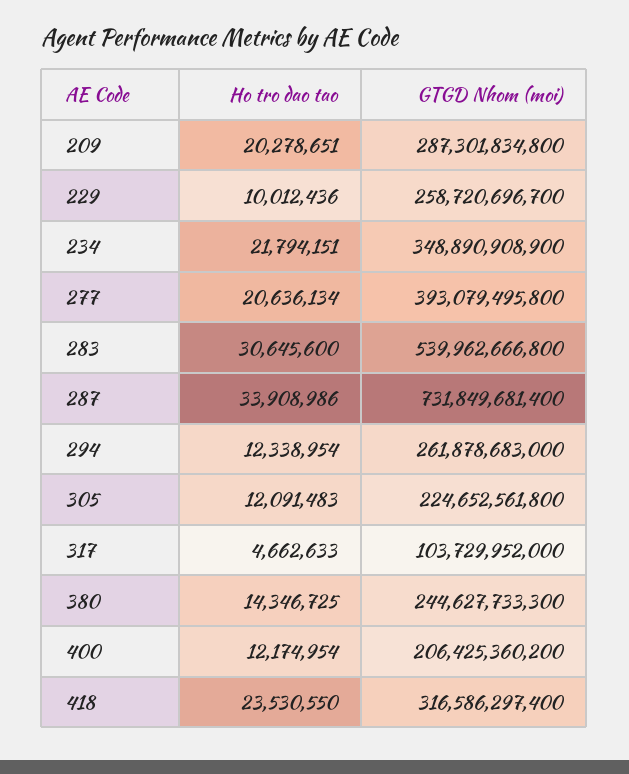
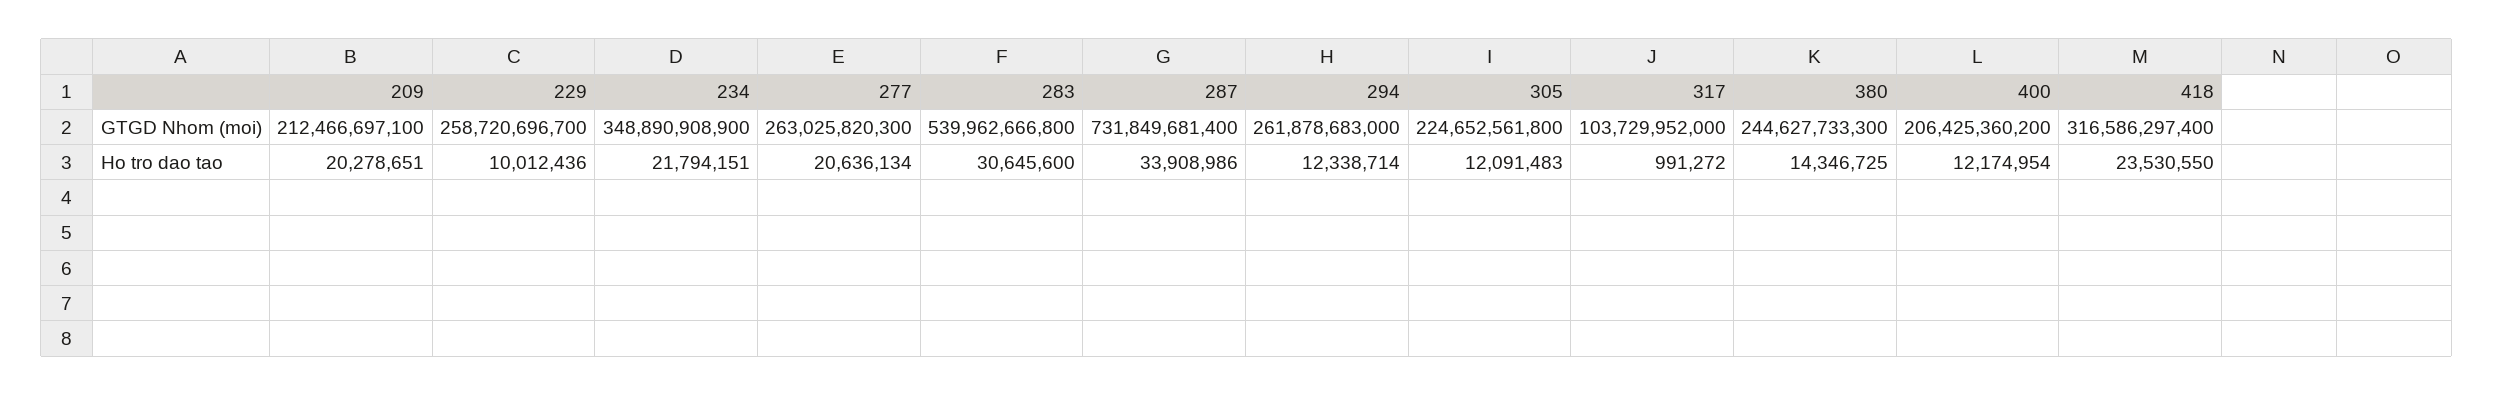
  {
    "Ho tro dao tao": {
      "209": 20278651,
      "229": 10012436,
      "234": 21794151,
      "277": 20636134,
      "283": 30645600,
      "287": 33908986,
-     "294": 12338954,
+     "294": 12338714,
      "305": 12091483,
-     "317": 4662633,
+     "317": 991272,
      "380": 14346725,
      "400": 12174954,
      "418": 23530550
    },
    "GTGD Nhom (moi)": {
-     "209": 287301834800,
+     "209": 212466697100,
      "229": 258720696700,
      "234": 348890908900,
-     "277": 393079495800,
+     "277": 263025820300,
      "283": 539962666800,
      "287": 731849681400,
      "294": 261878683000,
      "305": 224652561800,
      "317": 103729952000,
      "380": 244627733300,
      "400": 206425360200,
      "418": 316586297400
    }
  }

